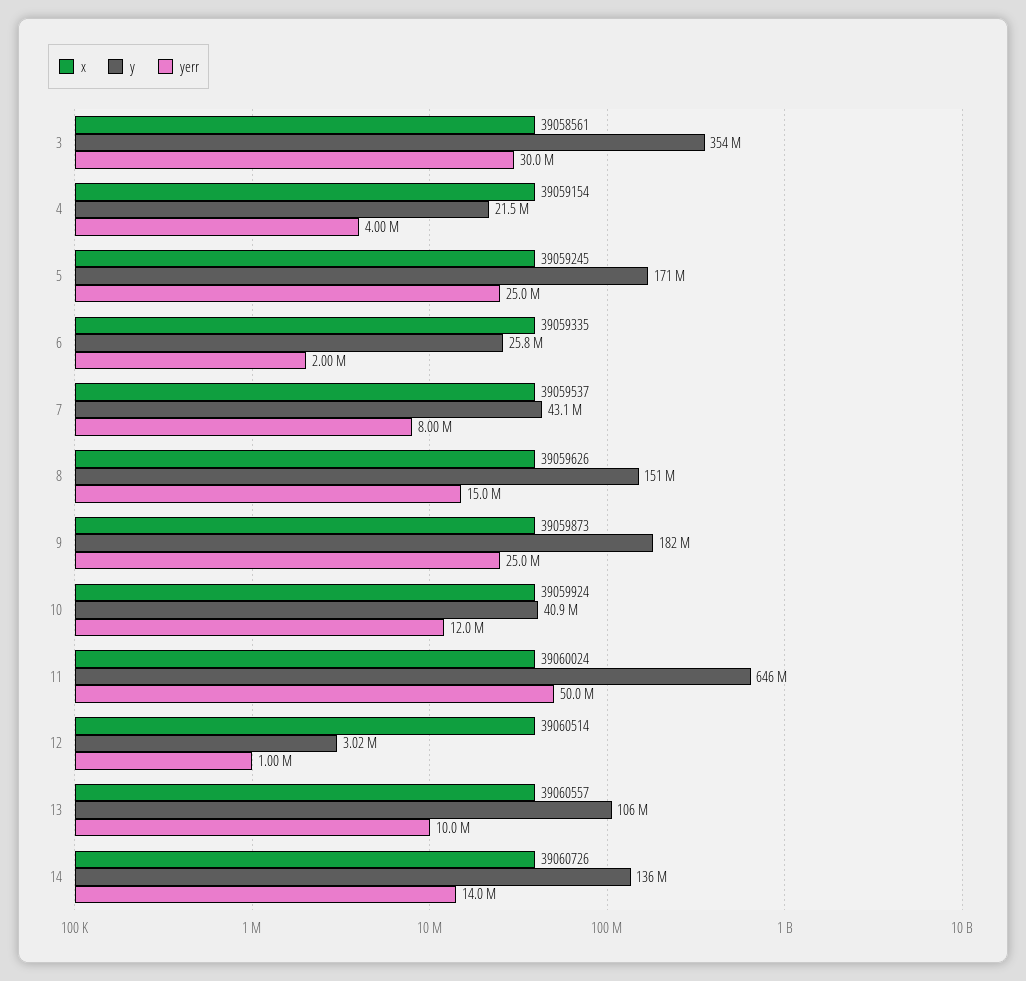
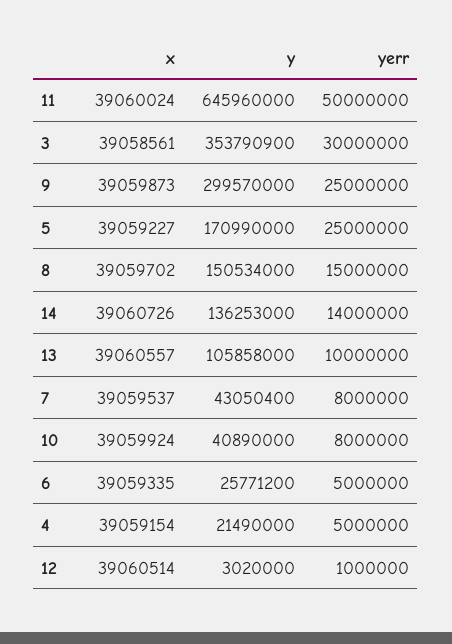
  {
    "x": {
      "3": 39058561,
      "4": 39059154,
-     "5": 39059245,
+     "5": 39059227,
      "6": 39059335,
      "7": 39059537,
-     "8": 39059626,
+     "8": 39059702,
      "9": 39059873,
      "10": 39059924,
      "11": 39060024,
      "12": 39060514,
      "13": 39060557,
      "14": 39060726
    },
    "y": {
      "3": 353790900,
      "4": 21490000,
      "5": 170990000,
      "6": 25771200,
      "7": 43050400,
      "8": 150534000,
-     "9": 182000000,
+     "9": 299570000,
      "10": 40890000,
      "11": 645960000,
      "12": 3020000,
      "13": 105858000,
      "14": 136253000
    },
    "yerr": {
      "3": 30000000,
-     "4": 4000000,
+     "4": 5000000,
      "5": 25000000,
-     "6": 2000000,
+     "6": 5000000,
      "7": 8000000,
      "8": 15000000,
      "9": 25000000,
-     "10": 12000000,
+     "10": 8000000,
      "11": 50000000,
      "12": 1000000,
      "13": 10000000,
      "14": 14000000
    }
  }

